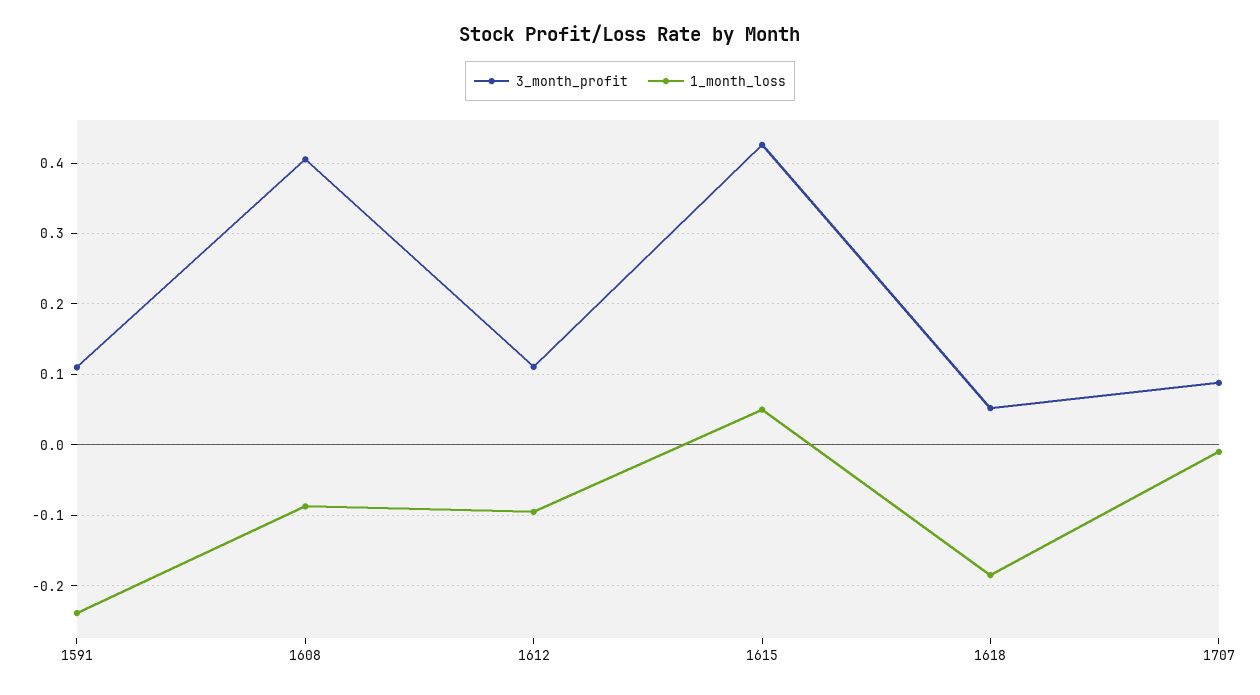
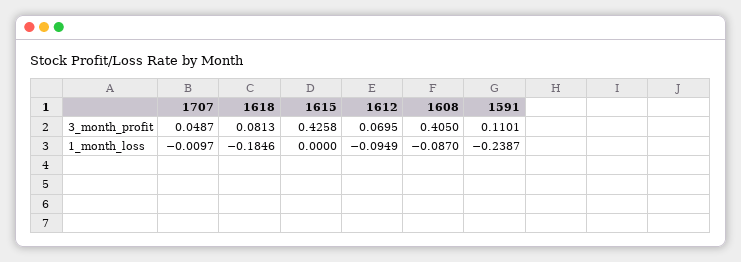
  {
    "3_month_profit": {
      "1591": 0.1101,
      "1608": 0.405,
-     "1612": 0.11,
+     "1612": 0.0695,
      "1615": 0.4258,
-     "1618": 0.05,
+     "1618": 0.0813,
-     "1707": 0.09
+     "1707": 0.0487
    },
    "1_month_loss": {
      "1591": -0.2387,
      "1608": -0.087,
      "1612": -0.0949,
-     "1615": 0.05,
+     "1615": 0,
      "1618": -0.1846,
      "1707": -0.0097
    }
  }

